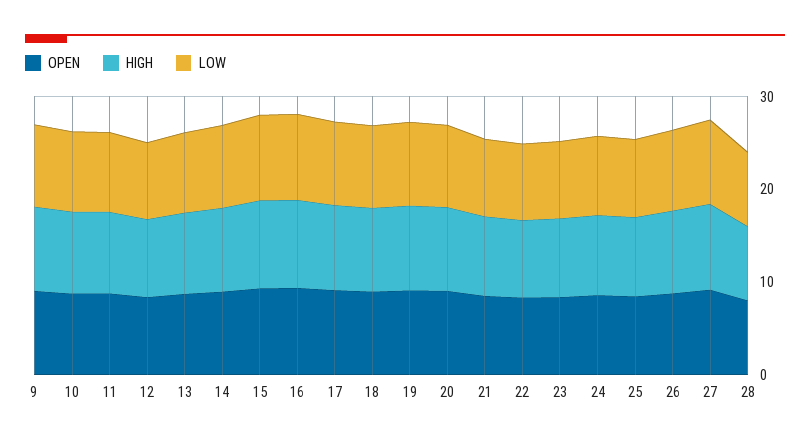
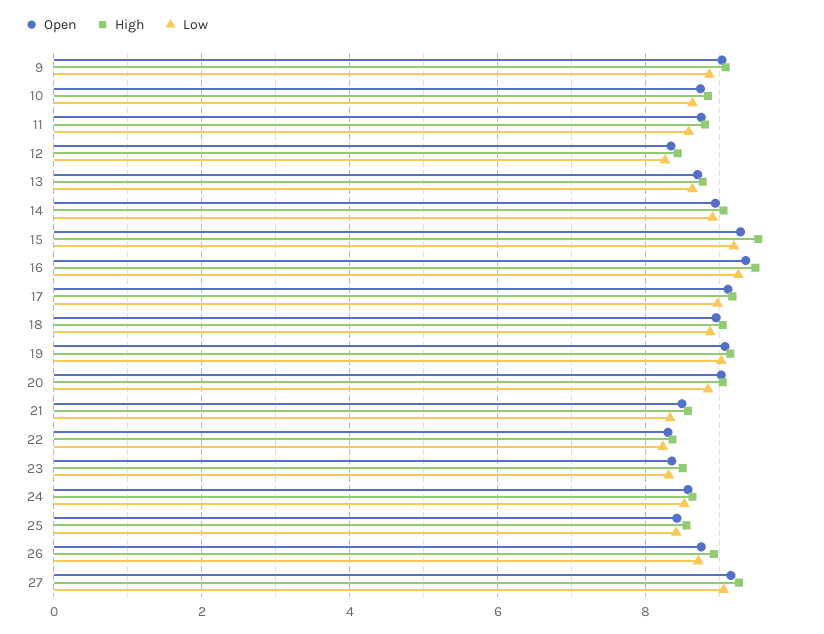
  {
    "OPEN": {
      "9": 9,
      "10": 8.8,
      "11": 8.8,
      "12": 8.4,
      "13": 8.8,
      "14": 9,
      "15": 9.2,
      "16": 9.4,
      "17": 9.2,
      "18": 9,
      "19": 9,
      "20": 9,
      "21": 8.4,
      "22": 8.4,
      "23": 8.4,
      "24": 8.6,
      "25": 8.4,
      "26": 8.8,
-     "27": 9.2,
+     "27": 9.2
-     "28": 8
    },
    "HIGH": {
      "9": 9,
      "10": 8.8,
      "11": 8.8,
      "12": 8.4,
      "13": 8.8,
      "14": 9,
      "15": 9.6,
      "16": 9.4,
      "17": 9.2,
      "18": 9,
      "19": 9.2,
      "20": 9,
      "21": 8.6,
      "22": 8.4,
      "23": 8.6,
      "24": 8.6,
      "25": 8.6,
      "26": 9,
-     "27": 9.2,
+     "27": 9.2
-     "28": 8
    },
    "LOW": {
      "9": 8.8,
      "10": 8.6,
      "11": 8.6,
      "12": 8.2,
      "13": 8.6,
      "14": 9,
      "15": 9.2,
      "16": 9.2,
      "17": 9,
      "18": 8.8,
      "19": 9,
      "20": 8.8,
      "21": 8.4,
      "22": 8.2,
      "23": 8.4,
      "24": 8.6,
      "25": 8.4,
      "26": 8.8,
-     "27": 9,
+     "27": 9
-     "28": 8
    }
  }

